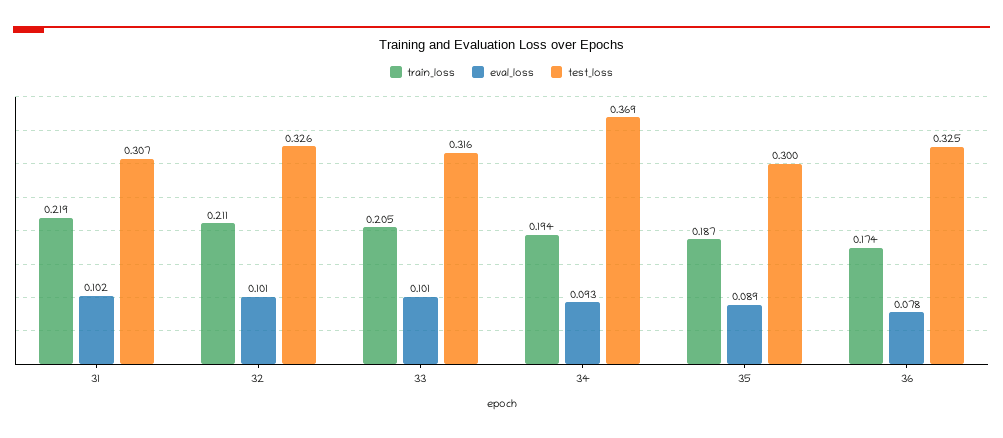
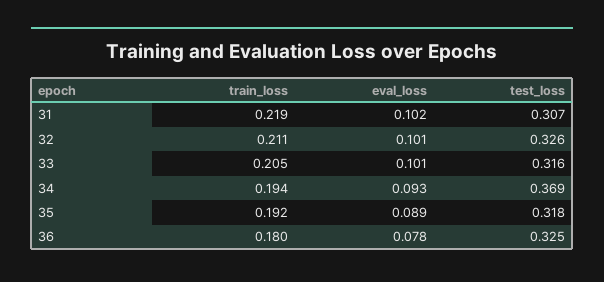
  {
    "train_loss": {
      "31": 0.219,
      "32": 0.211,
      "33": 0.205,
      "34": 0.194,
-     "35": 0.187,
+     "35": 0.192,
-     "36": 0.174
+     "36": 0.18
    },
    "eval_loss": {
      "31": 0.102,
      "32": 0.101,
      "33": 0.101,
      "34": 0.093,
      "35": 0.089,
      "36": 0.078
    },
    "test_loss": {
      "31": 0.307,
      "32": 0.326,
      "33": 0.316,
      "34": 0.369,
-     "35": 0.3,
+     "35": 0.318,
      "36": 0.325
    }
  }

